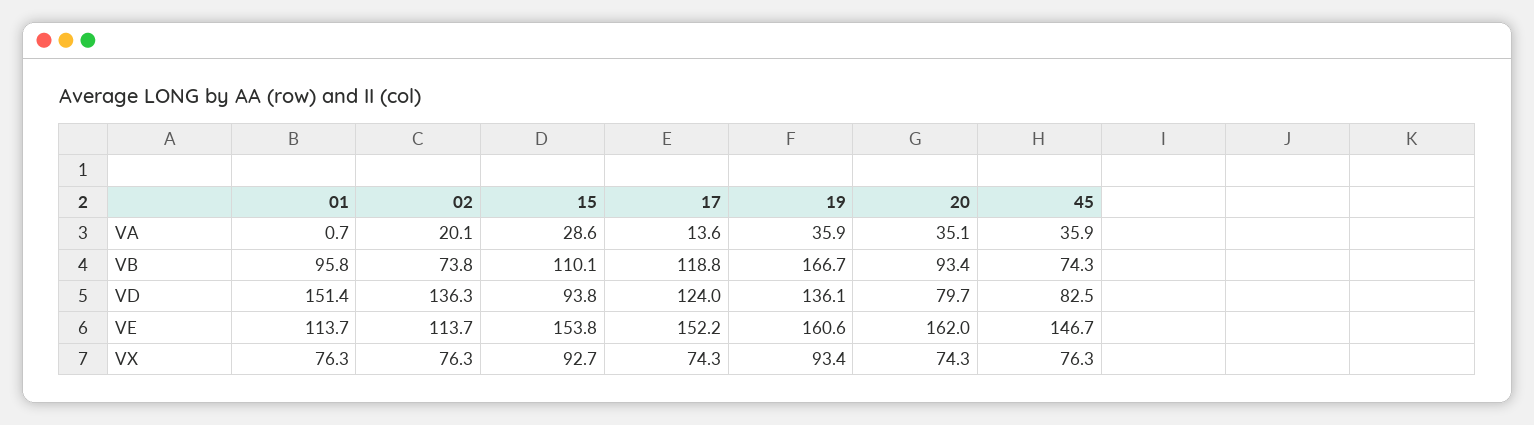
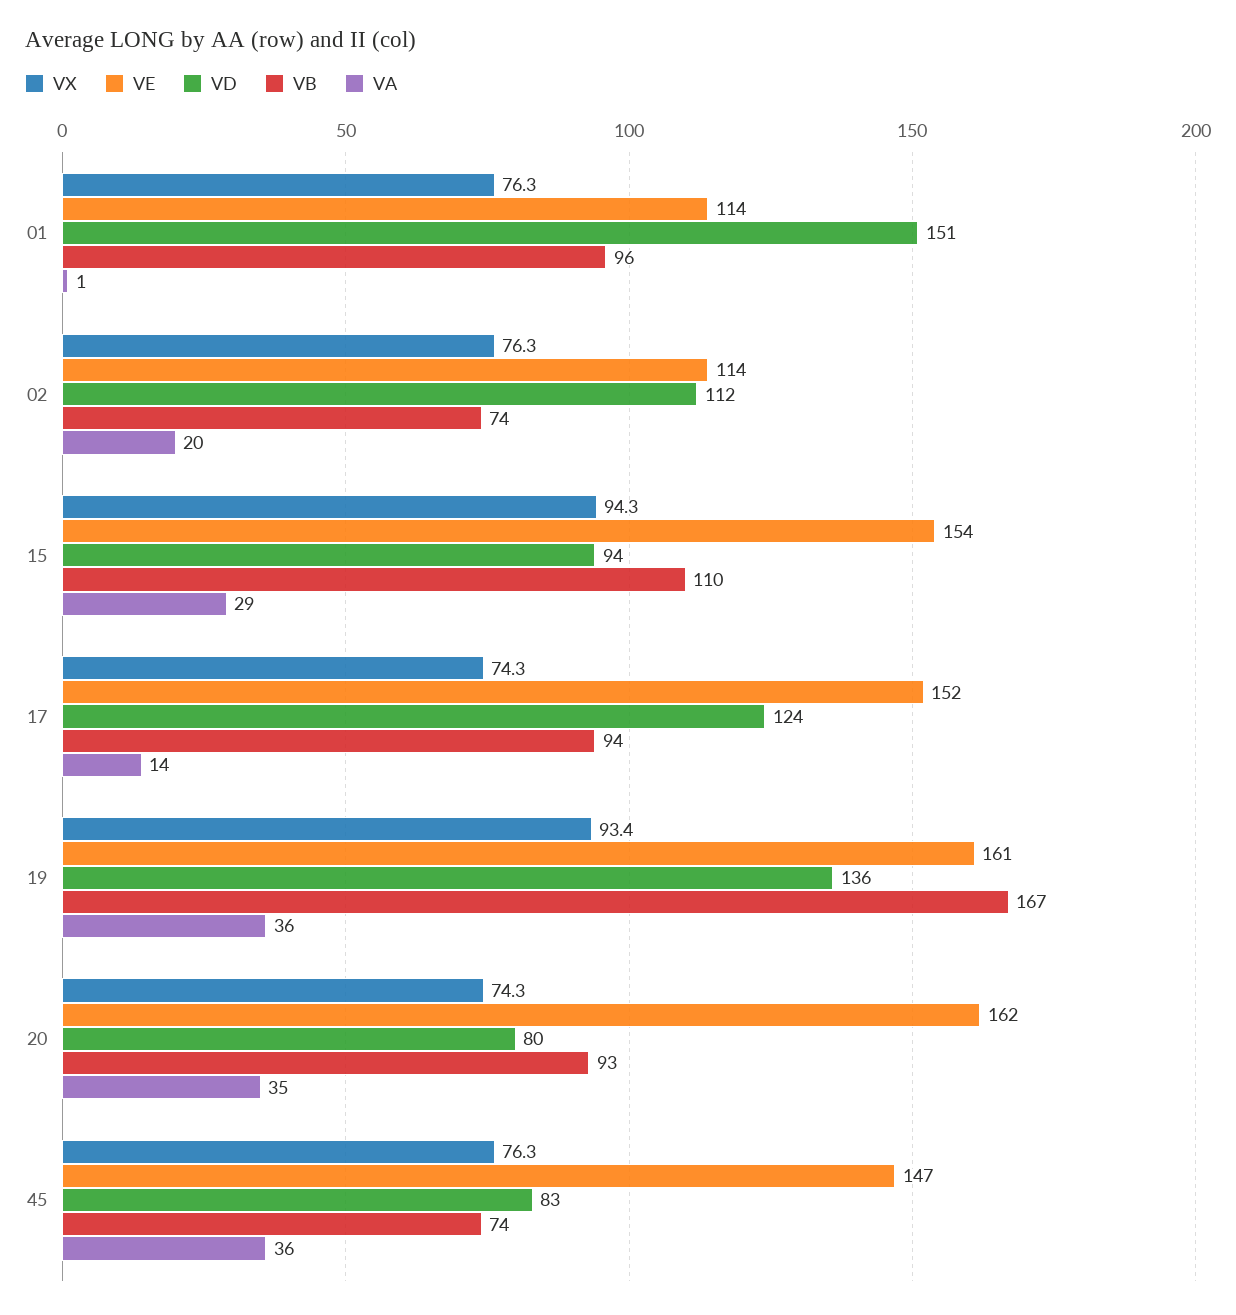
  {
    "VA": {
      "01": 0.7,
      "02": 20.1,
      "15": 28.6,
      "17": 13.6,
      "19": 35.9,
      "20": 35.1,
      "45": 35.9
    },
    "VB": {
      "01": 95.8,
      "02": 73.8,
      "15": 110.1,
-     "17": 118.8,
+     "17": 94,
      "19": 166.7,
      "20": 93.4,
      "45": 74.3
    },
    "VD": {
      "01": 151.4,
-     "02": 136.3,
+     "02": 112,
      "15": 93.8,
      "17": 124,
      "19": 136.1,
      "20": 79.7,
      "45": 82.5
    },
    "VE": {
      "01": 113.7,
      "02": 113.7,
      "15": 153.8,
      "17": 152.2,
      "19": 160.6,
      "20": 162,
      "45": 146.7
    },
    "VX": {
      "01": 76.3,
      "02": 76.3,
-     "15": 92.7,
+     "15": 94.3,
      "17": 74.3,
      "19": 93.4,
      "20": 74.3,
      "45": 76.3
    }
  }

